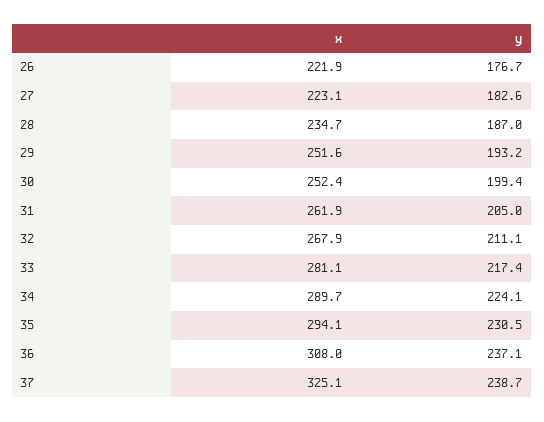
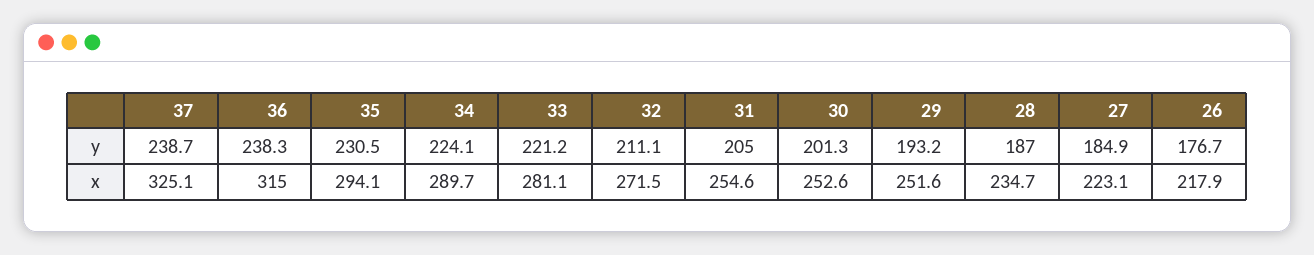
  {
    "x": {
-     "26": 221.9,
+     "26": 217.9,
      "27": 223.1,
      "28": 234.7,
      "29": 251.6,
-     "30": 252.4,
+     "30": 252.6,
-     "31": 261.9,
+     "31": 254.6,
-     "32": 267.9,
+     "32": 271.5,
      "33": 281.1,
      "34": 289.7,
      "35": 294.1,
-     "36": 308,
+     "36": 315,
      "37": 325.1
    },
    "y": {
      "26": 176.7,
-     "27": 182.6,
+     "27": 184.9,
      "28": 187,
      "29": 193.2,
-     "30": 199.4,
+     "30": 201.3,
      "31": 205,
      "32": 211.1,
-     "33": 217.4,
+     "33": 221.2,
      "34": 224.1,
      "35": 230.5,
-     "36": 237.1,
+     "36": 238.3,
      "37": 238.7
    }
  }

